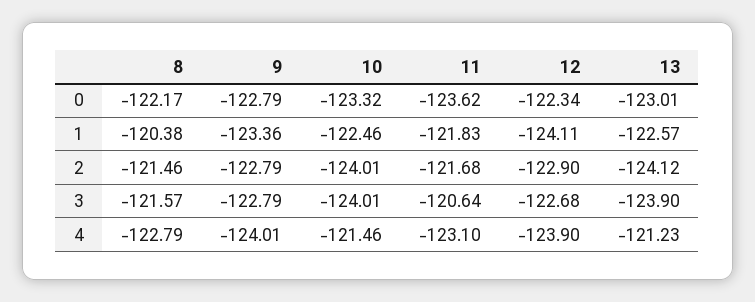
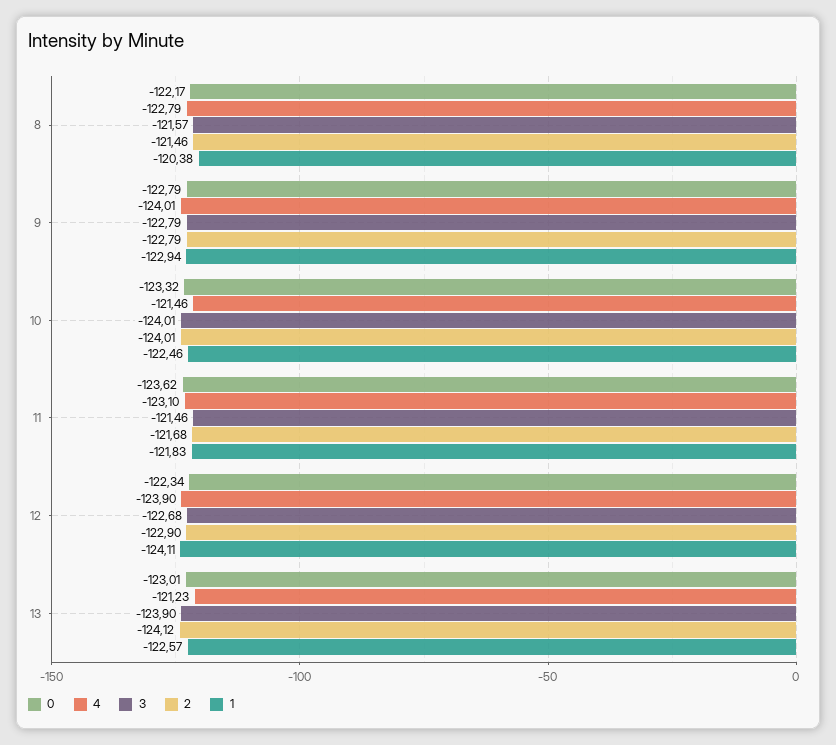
  {
    "0": {
      "8": -122.17,
      "9": -122.79,
      "10": -123.32,
      "11": -123.62,
      "12": -122.34,
      "13": -123.01
    },
    "1": {
      "8": -120.38,
-     "9": -123.36,
+     "9": -122.94,
      "10": -122.46,
      "11": -121.83,
      "12": -124.11,
      "13": -122.57
    },
    "2": {
      "8": -121.46,
      "9": -122.79,
      "10": -124.01,
      "11": -121.68,
      "12": -122.9,
      "13": -124.12
    },
    "3": {
      "8": -121.57,
      "9": -122.79,
      "10": -124.01,
-     "11": -120.64,
+     "11": -121.46,
      "12": -122.68,
      "13": -123.9
    },
    "4": {
      "8": -122.79,
      "9": -124.01,
      "10": -121.46,
      "11": -123.1,
      "12": -123.9,
      "13": -121.23
    }
  }

